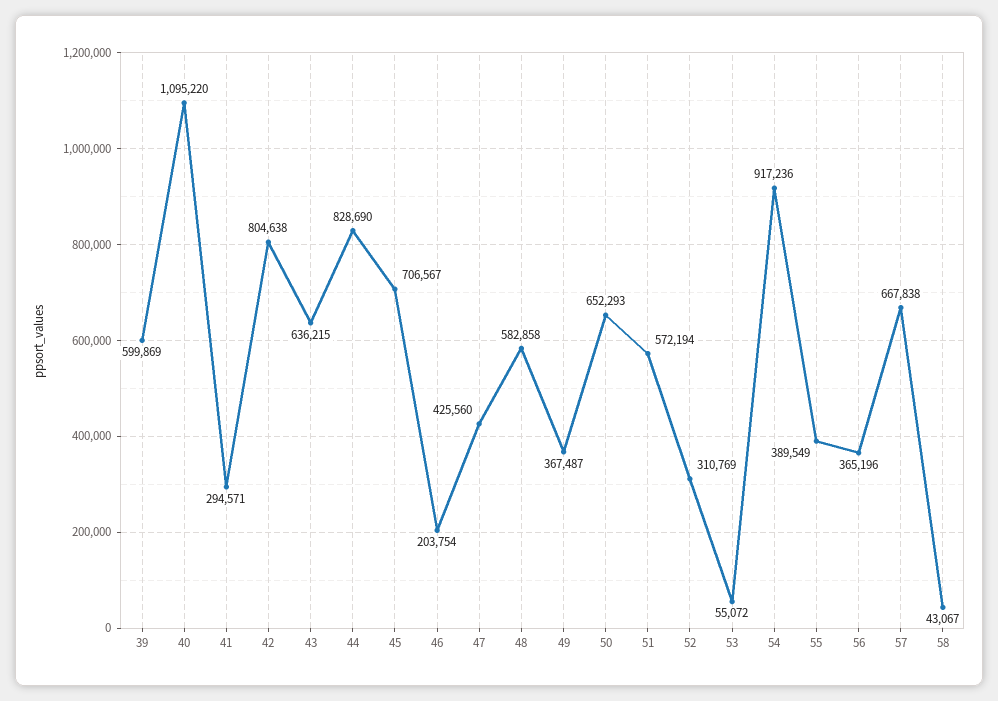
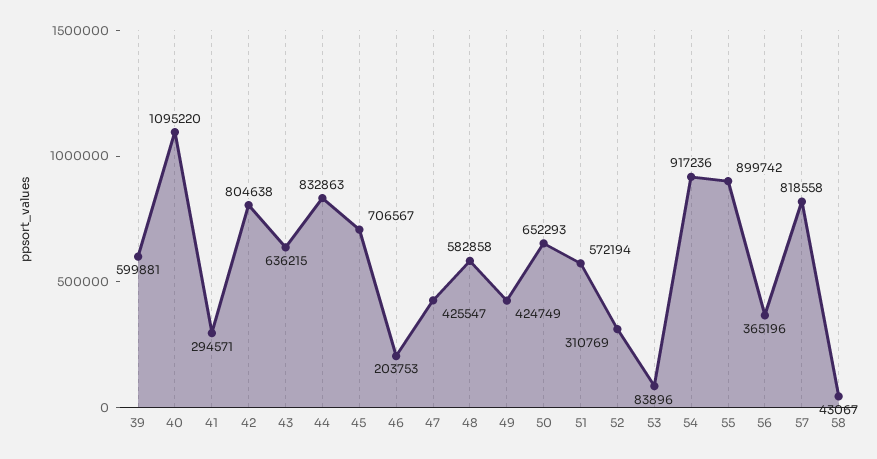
  {
-   "39": 599869,
+   "39": 599881,
    "40": 1095220,
    "41": 294571,
    "42": 804638,
    "43": 636215,
-   "44": 828690,
+   "44": 832863,
    "45": 706567,
-   "46": 203754,
+   "46": 203753,
-   "47": 425560,
+   "47": 425547,
    "48": 582858,
-   "49": 367487,
+   "49": 424749,
    "50": 652293,
    "51": 572194,
    "52": 310769,
-   "53": 55072,
+   "53": 83896,
    "54": 917236,
-   "55": 389549,
+   "55": 899742,
    "56": 365196,
-   "57": 667838,
+   "57": 818558,
    "58": 43067
  }

